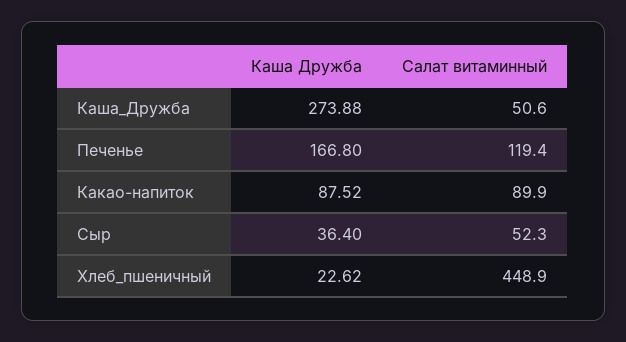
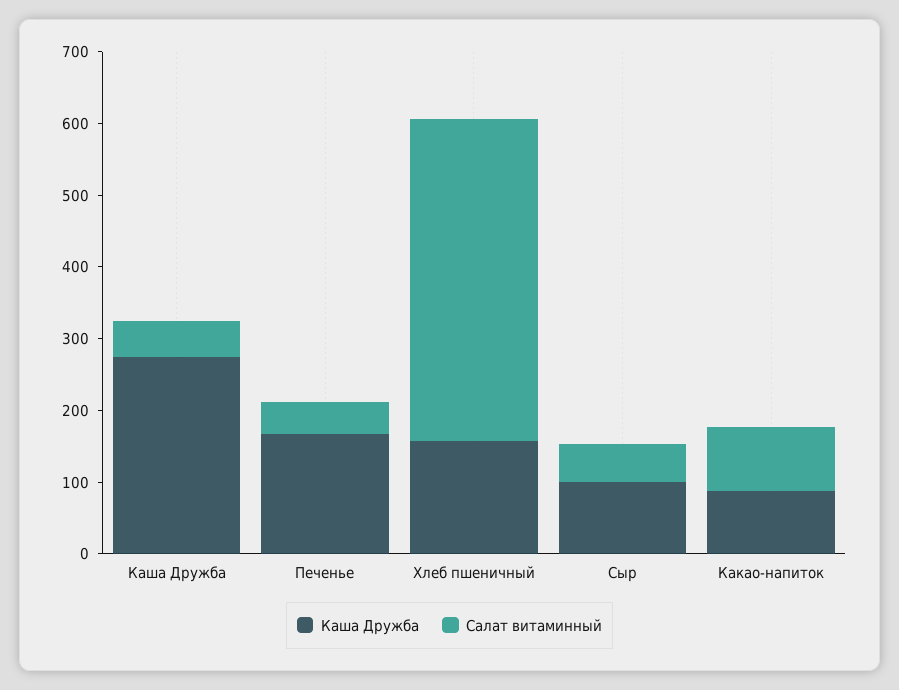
  {
    "Каша Дружба": {
      "Каша_Дружба": 273.88,
      "Печенье": 166.8,
      "Какао-напиток": 87.52,
-     "Сыр": 36.4,
+     "Сыр": 100,
-     "Хлеб_пшеничный": 22.62
+     "Хлеб_пшеничный": 160
    },
    "Салат витаминный": {
      "Каша_Дружба": 50.6,
-     "Печенье": 119.4,
+     "Печенье": 40,
      "Какао-напиток": 89.9,
      "Сыр": 52.3,
      "Хлеб_пшеничный": 448.9
    }
  }

